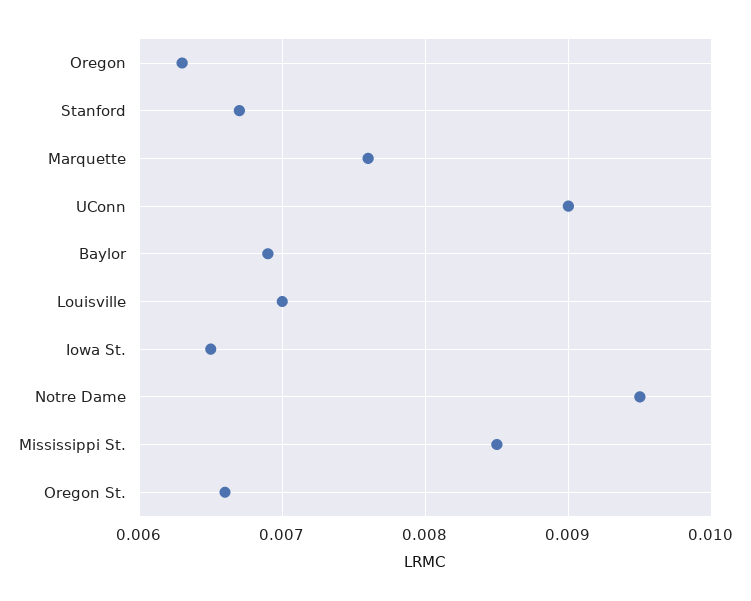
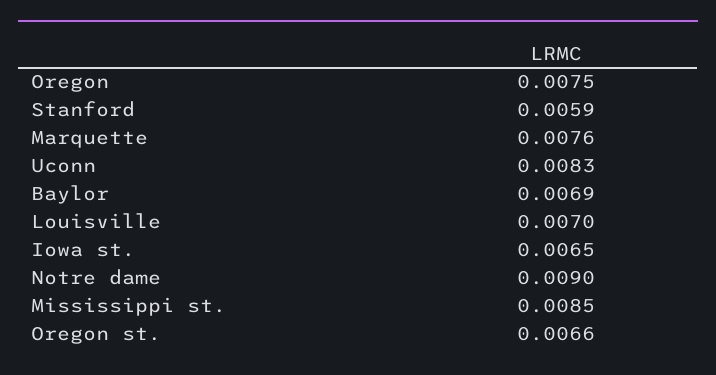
  {
-   "Oregon": 0.0063,
+   "Oregon": 0.0075,
-   "Stanford": 0.0067,
+   "Stanford": 0.0059,
    "Marquette": 0.0076,
-   "UConn": 0.009,
+   "UConn": 0.0083,
    "Baylor": 0.0069,
    "Louisville": 0.007,
    "Iowa St.": 0.0065,
-   "Notre Dame": 0.0095,
+   "Notre Dame": 0.009,
    "Mississippi St.": 0.0085,
    "Oregon St.": 0.0066
  }

